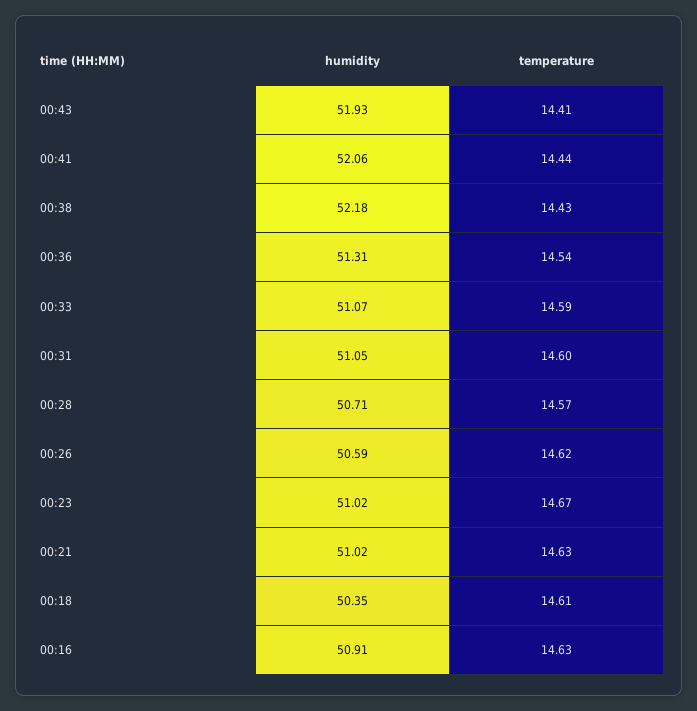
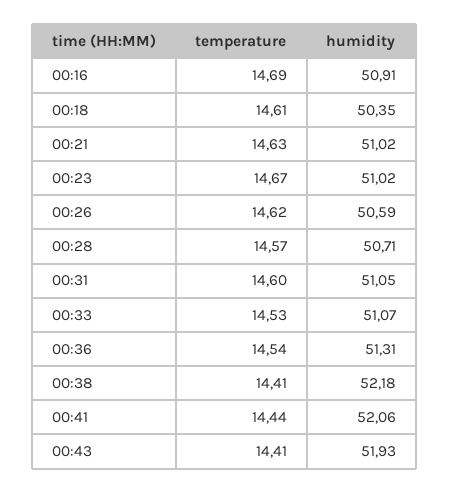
  {
    "humidity": {
      "00:43": 51.93,
      "00:41": 52.06,
      "00:38": 52.18,
      "00:36": 51.31,
      "00:33": 51.07,
      "00:31": 51.05,
      "00:28": 50.71,
      "00:26": 50.59,
      "00:23": 51.02,
      "00:21": 51.02,
      "00:18": 50.35,
      "00:16": 50.91
    },
    "temperature": {
      "00:43": 14.41,
      "00:41": 14.44,
-     "00:38": 14.43,
+     "00:38": 14.41,
      "00:36": 14.54,
-     "00:33": 14.59,
+     "00:33": 14.53,
      "00:31": 14.6,
      "00:28": 14.57,
      "00:26": 14.62,
      "00:23": 14.67,
      "00:21": 14.63,
      "00:18": 14.61,
-     "00:16": 14.63
+     "00:16": 14.69
    }
  }

